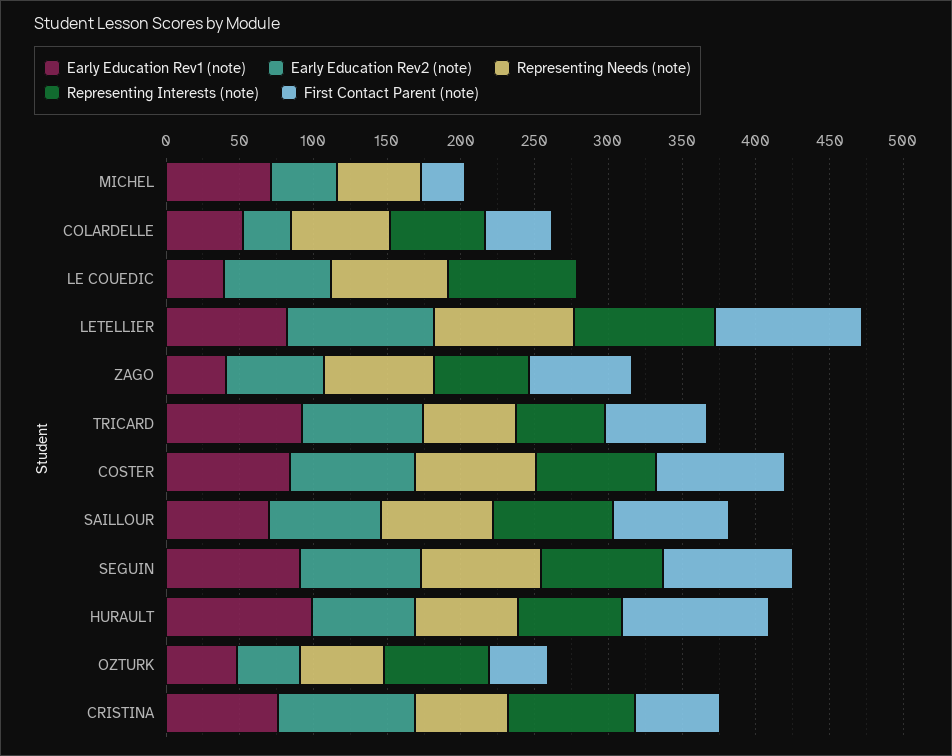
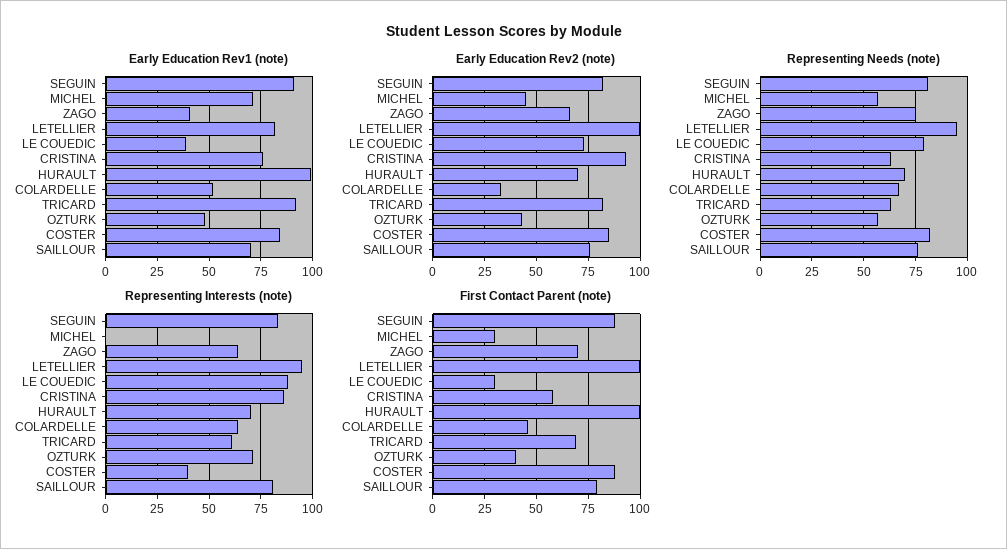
  {
    "Early Education Rev1 (note)": {
      "MICHEL": 70,
      "COLARDELLE": 50,
      "LE COUEDIC": 40,
      "LETELLIER": 80,
      "ZAGO": 40,
      "TRICARD": 90,
      "COSTER": 85,
      "SAILLOUR": 70,
      "SEGUIN": 90,
      "HURAULT": 100,
      "OZTURK": 50,
      "CRISTINA": 75
    },
    "Early Education Rev2 (note)": {
      "MICHEL": 45,
      "COLARDELLE": 35,
      "LE COUEDIC": 75,
      "LETELLIER": 100,
      "ZAGO": 65,
      "TRICARD": 80,
      "COSTER": 85,
      "SAILLOUR": 75,
      "SEGUIN": 80,
      "HURAULT": 70,
      "OZTURK": 45,
      "CRISTINA": 95
    },
    "Representing Needs (note)": {
      "MICHEL": 55,
      "COLARDELLE": 65,
      "LE COUEDIC": 80,
      "LETELLIER": 95,
      "ZAGO": 75,
      "TRICARD": 65,
      "COSTER": 80,
      "SAILLOUR": 75,
      "SEGUIN": 80,
      "HURAULT": 70,
      "OZTURK": 55,
      "CRISTINA": 65
    },
    "Representing Interests (note)": {
      "MICHEL": 0,
      "COLARDELLE": 65,
      "LE COUEDIC": 90,
      "LETELLIER": 95,
      "ZAGO": 65,
      "TRICARD": 60,
-     "COSTER": 80,
+     "COSTER": 40,
      "SAILLOUR": 80,
      "SEGUIN": 85,
      "HURAULT": 70,
      "OZTURK": 70,
      "CRISTINA": 85
    },
    "First Contact Parent (note)": {
      "MICHEL": 30,
      "COLARDELLE": 45,
-     "LE COUEDIC": 0,
+     "LE COUEDIC": 30,
      "LETELLIER": 100,
      "ZAGO": 70,
      "TRICARD": 70,
      "COSTER": 90,
      "SAILLOUR": 80,
      "SEGUIN": 90,
      "HURAULT": 100,
      "OZTURK": 40,
      "CRISTINA": 60
    }
  }

